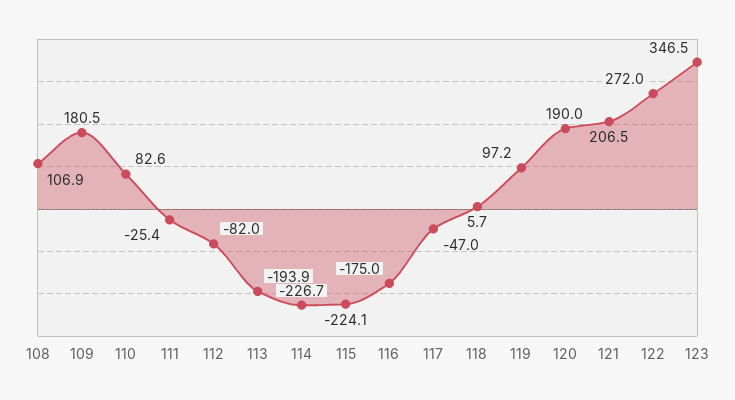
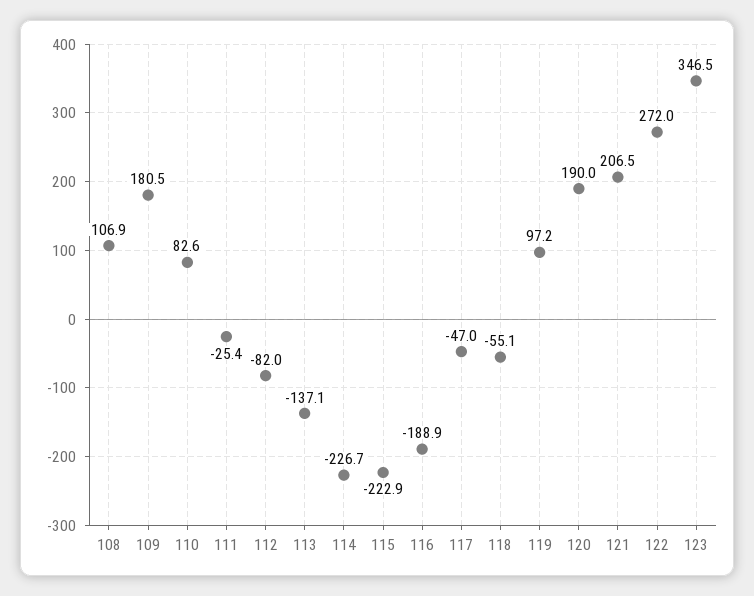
  {
    "108": 106.9,
    "109": 180.5,
    "110": 82.6,
    "111": -25.4,
    "112": -82,
-   "113": -193.9,
+   "113": -137.1,
    "114": -226.7,
-   "115": -224.1,
+   "115": -222.9,
-   "116": -175,
+   "116": -188.9,
    "117": -47,
-   "118": 5.7,
+   "118": -55.1,
    "119": 97.2,
    "120": 190,
    "121": 206.5,
    "122": 272,
    "123": 346.5
  }

